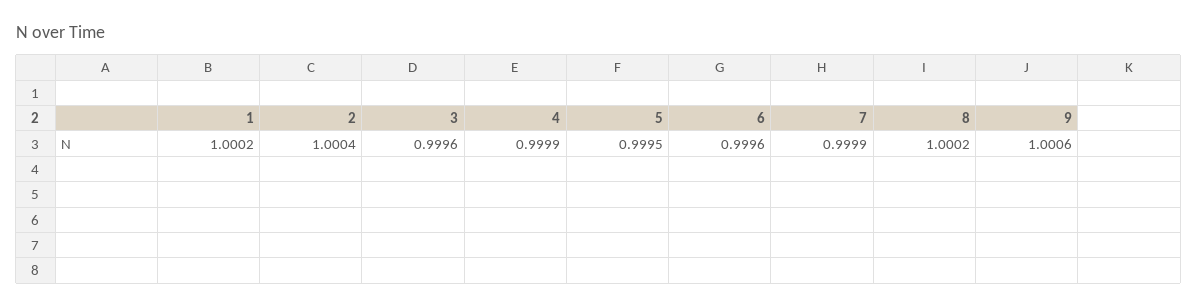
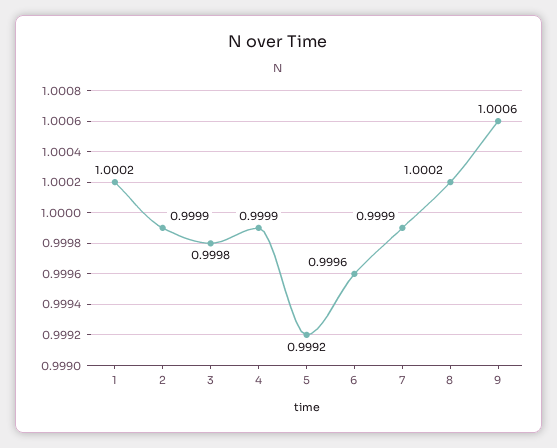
  {
    "1": 1.0002,
-   "2": 1.0004,
+   "2": 0.9999,
-   "3": 0.9996,
+   "3": 0.9998,
    "4": 0.9999,
-   "5": 0.9995,
+   "5": 0.9992,
    "6": 0.9996,
    "7": 0.9999,
    "8": 1.0002,
    "9": 1.0006
  }

